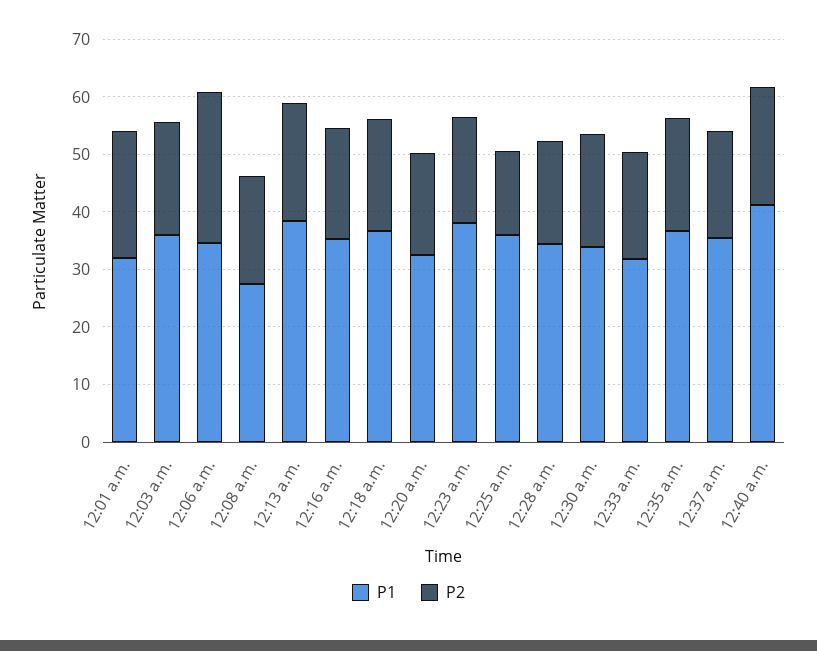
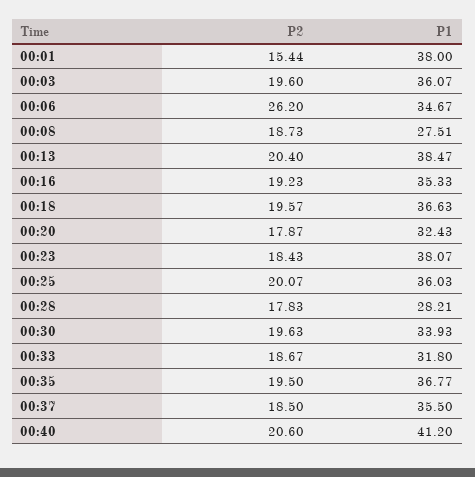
  {
    "P1": {
-     "12:01 a.m.": 32,
+     "12:01 a.m.": 38,
      "12:03 a.m.": 36.07,
      "12:06 a.m.": 34.67,
      "12:08 a.m.": 27.51,
      "12:13 a.m.": 38.47,
      "12:16 a.m.": 35.33,
      "12:18 a.m.": 36.63,
      "12:20 a.m.": 32.43,
      "12:23 a.m.": 38.07,
      "12:25 a.m.": 36.03,
-     "12:28 a.m.": 34,
+     "12:28 a.m.": 28.21,
      "12:30 a.m.": 33.93,
      "12:33 a.m.": 31.8,
      "12:35 a.m.": 36.77,
      "12:37 a.m.": 35.5,
      "12:40 a.m.": 41.2
    },
    "P2": {
-     "12:01 a.m.": 22,
+     "12:01 a.m.": 15.44,
      "12:03 a.m.": 19.6,
      "12:06 a.m.": 26.2,
      "12:08 a.m.": 18.73,
      "12:13 a.m.": 20.4,
      "12:16 a.m.": 19.23,
      "12:18 a.m.": 19.57,
      "12:20 a.m.": 17.87,
      "12:23 a.m.": 18.43,
-     "12:25 a.m.": 14,
+     "12:25 a.m.": 20.07,
      "12:28 a.m.": 17.83,
      "12:30 a.m.": 19.63,
      "12:33 a.m.": 18.67,
      "12:35 a.m.": 19.5,
      "12:37 a.m.": 18.5,
      "12:40 a.m.": 20.6
    }
  }

